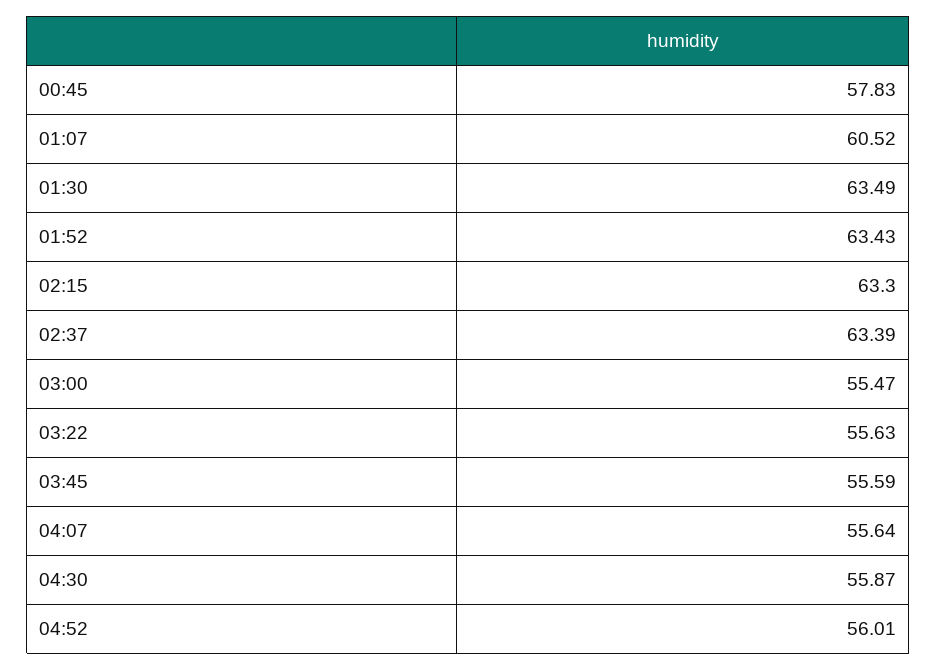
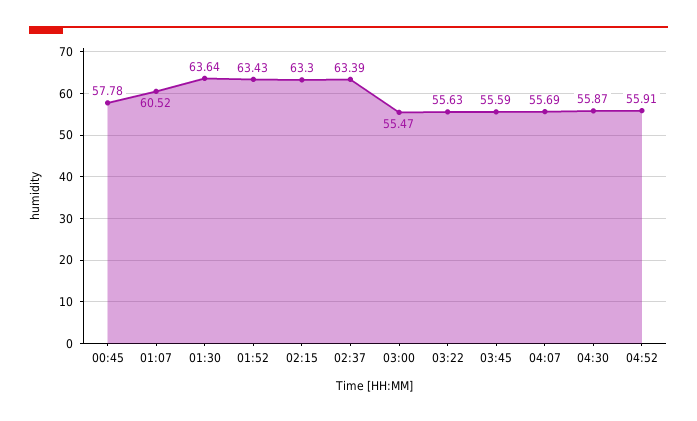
  {
-   "00:45": 57.83,
+   "00:45": 57.78,
    "01:07": 60.52,
-   "01:30": 63.49,
+   "01:30": 63.64,
    "01:52": 63.43,
    "02:15": 63.3,
    "02:37": 63.39,
    "03:00": 55.47,
    "03:22": 55.63,
    "03:45": 55.59,
-   "04:07": 55.64,
+   "04:07": 55.69,
    "04:30": 55.87,
-   "04:52": 56.01
+   "04:52": 55.91
  }

